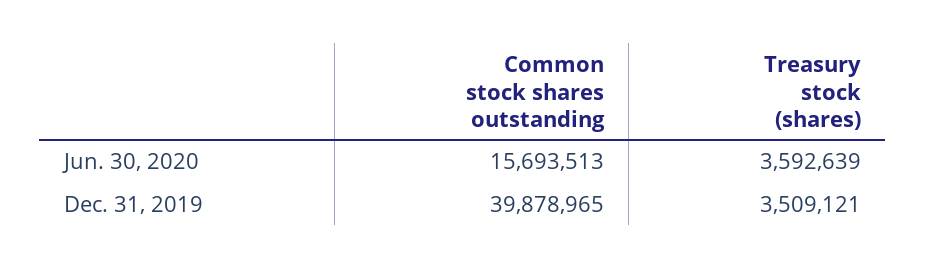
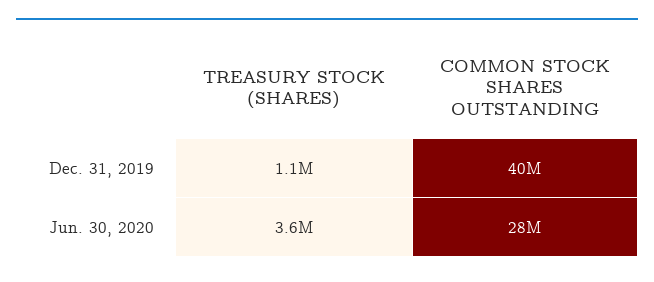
  {
    "Common stock shares outstanding": {
-     "Jun. 30, 2020": 15693513,
+     "Jun. 30, 2020": 28000000,
      "Dec. 31, 2019": 39878965
    },
    "Treasury stock (shares)": {
      "Jun. 30, 2020": 3592639,
-     "Dec. 31, 2019": 3509121
+     "Dec. 31, 2019": 1100000
    }
  }

